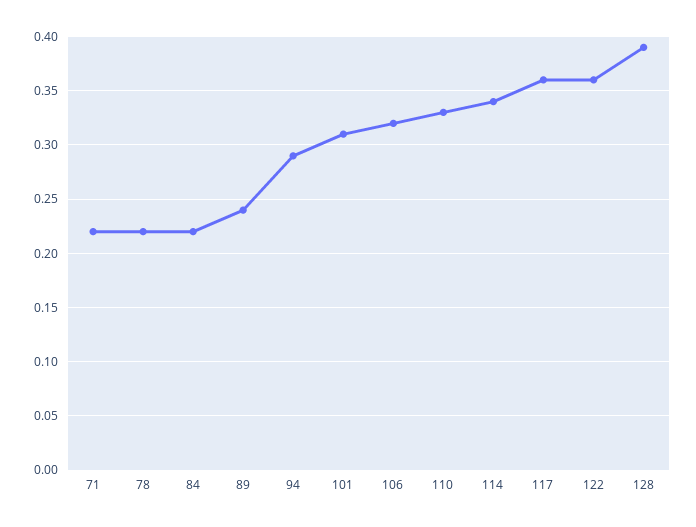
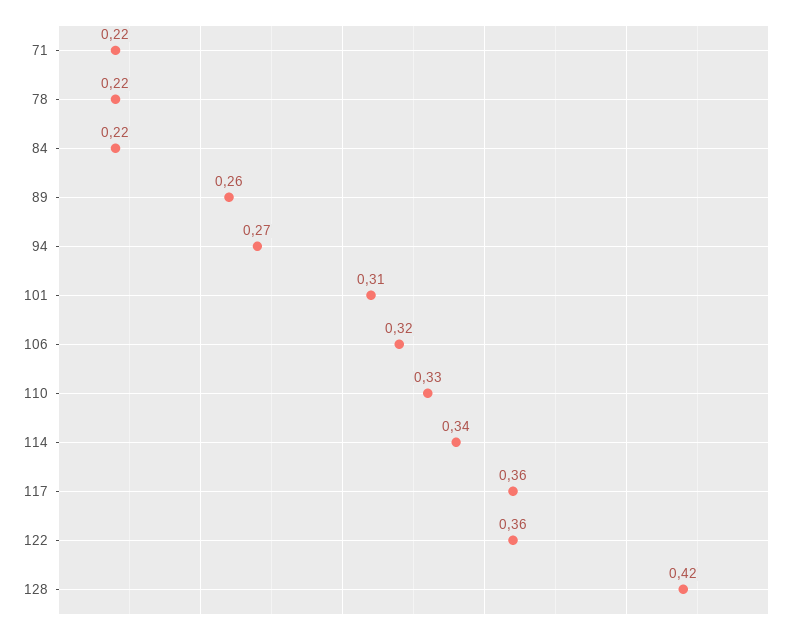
  {
    "71": 0.22,
    "78": 0.22,
    "84": 0.22,
-   "89": 0.24,
+   "89": 0.26,
-   "94": 0.29,
+   "94": 0.27,
    "101": 0.31,
    "106": 0.32,
    "110": 0.33,
    "114": 0.34,
    "117": 0.36,
    "122": 0.36,
-   "128": 0.39
+   "128": 0.42
  }

